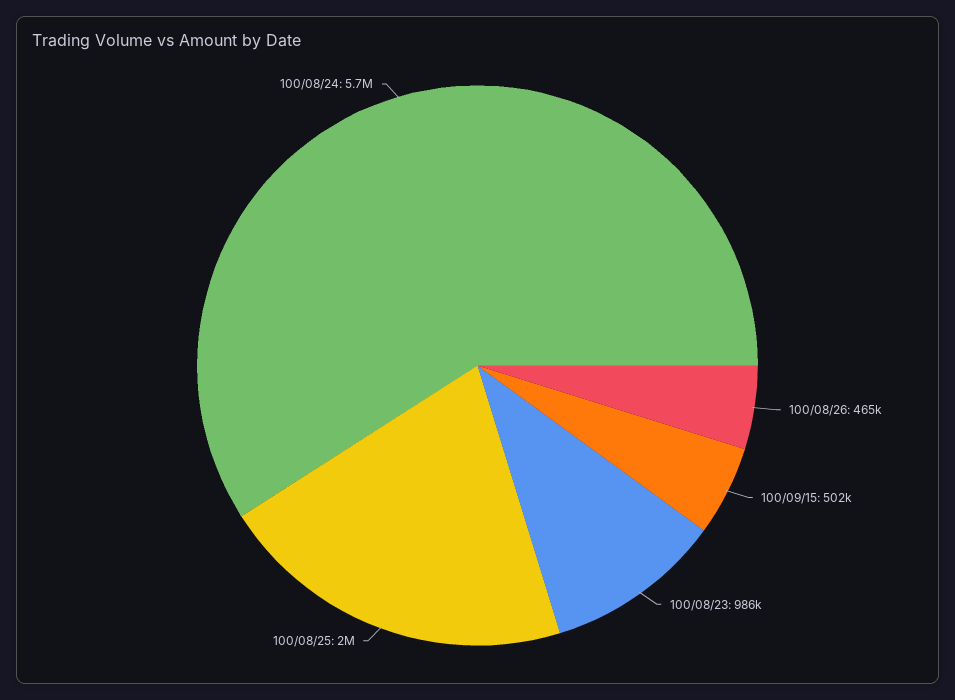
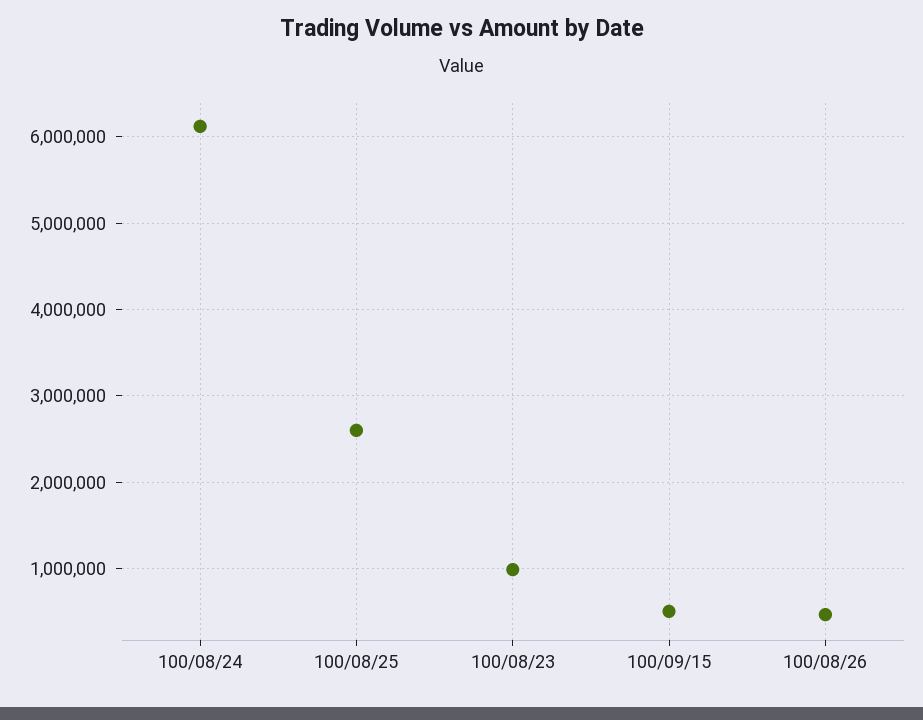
  {
    "100/08/26": 465000,
    "100/09/15": 502000,
    "100/08/23": 986000,
-   "100/08/25": 2000000,
+   "100/08/25": 2600000,
-   "100/08/24": 5700000
+   "100/08/24": 6100000
  }

